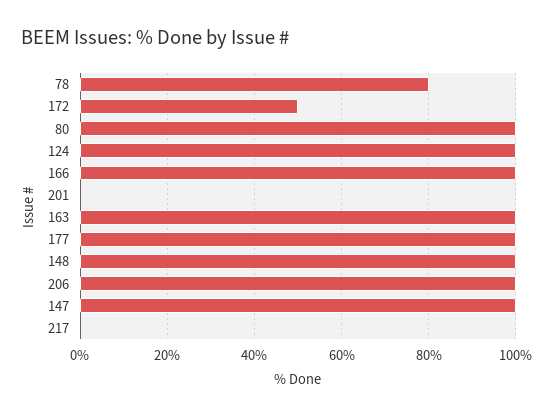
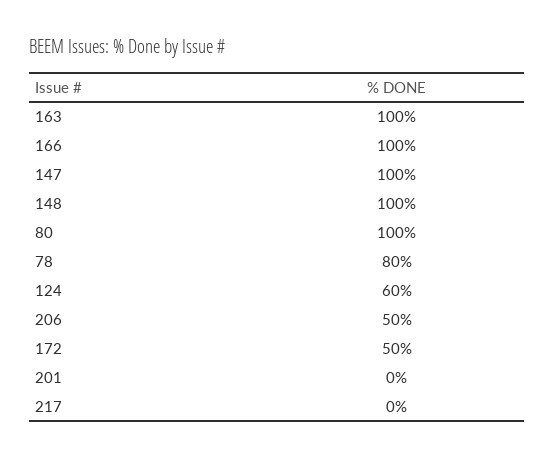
  {
    "78": 80,
    "172": 50,
    "80": 100,
-   "124": 100,
+   "124": 60,
    "166": 100,
    "201": 0,
    "163": 100,
-   "177": 100,
    "148": 100,
-   "206": 100,
+   "206": 50,
    "147": 100,
    "217": 0
  }

